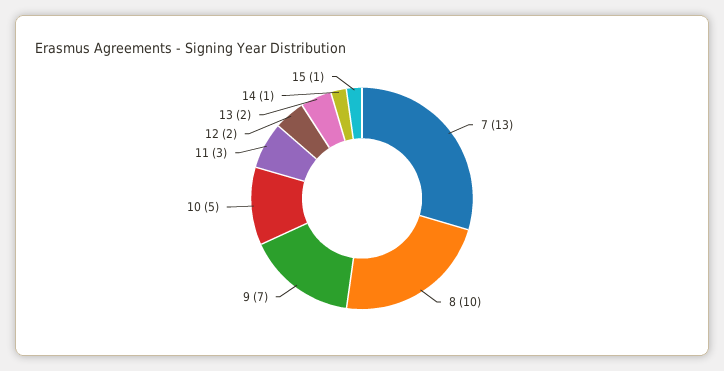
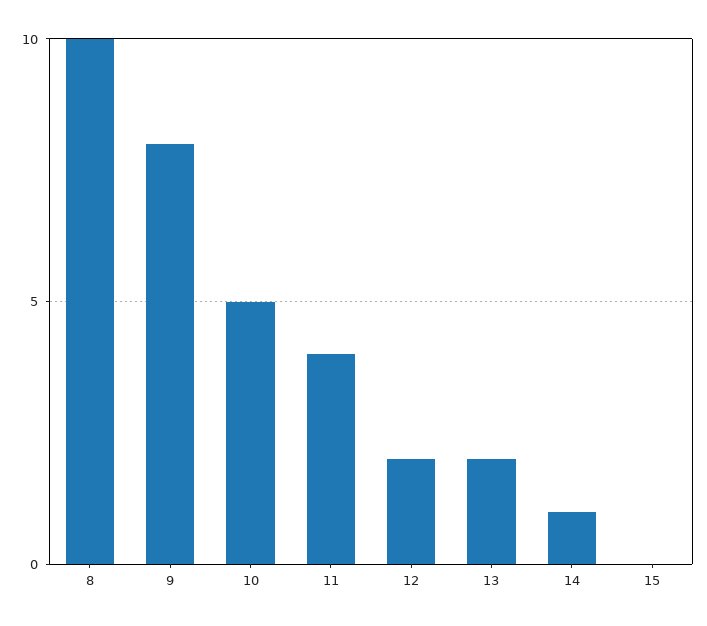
  {
-   "7": 13,
    "8": 10,
-   "9": 7,
+   "9": 8,
    "10": 5,
-   "11": 3,
+   "11": 4,
    "12": 2,
    "13": 2,
    "14": 1,
-   "15": 1
+   "15": 0
  }

